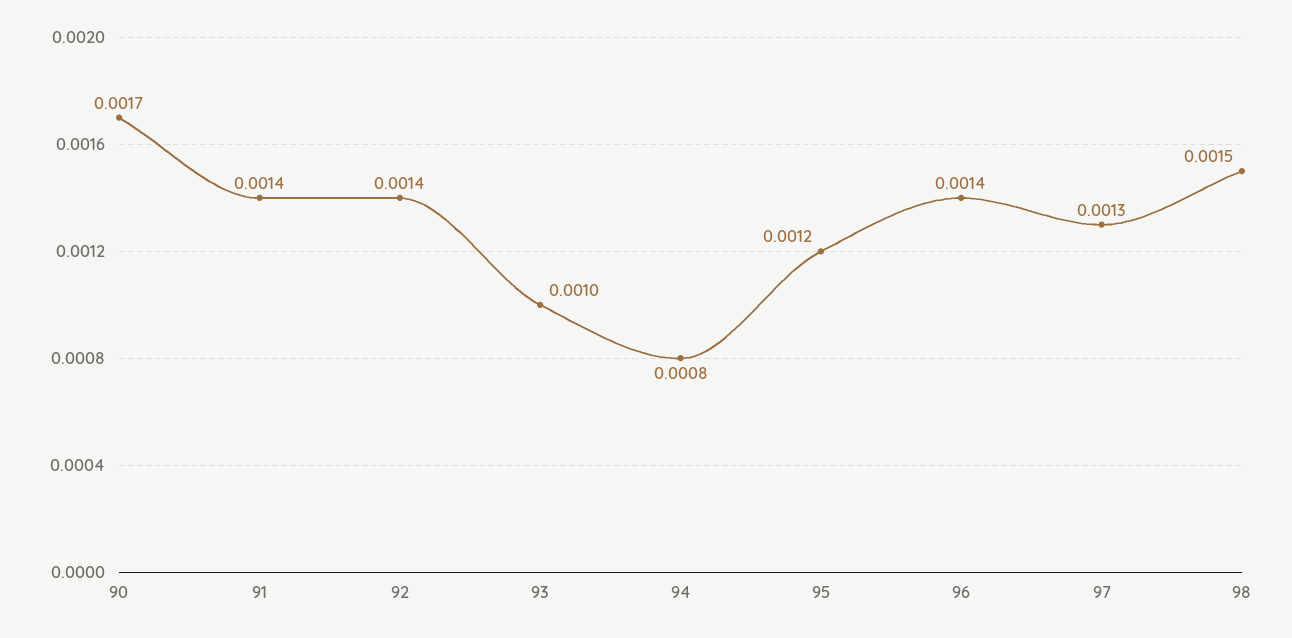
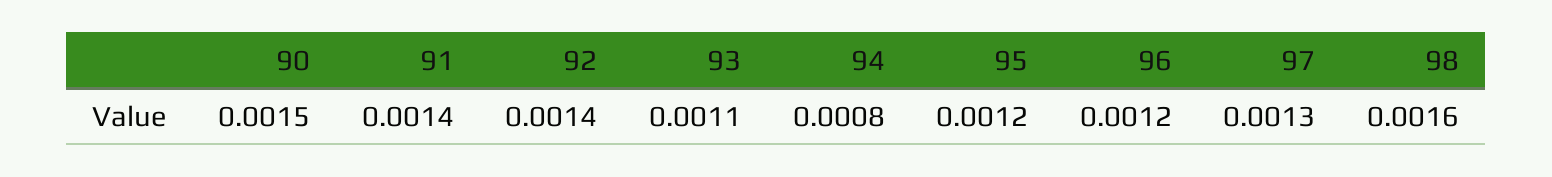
  {
-   "90": 0.0017,
+   "90": 0.0015,
    "91": 0.0014,
    "92": 0.0014,
-   "93": 0.001,
+   "93": 0.0011,
    "94": 0.0008,
    "95": 0.0012,
-   "96": 0.0014,
+   "96": 0.0012,
    "97": 0.0013,
-   "98": 0.0015
+   "98": 0.0016
  }

